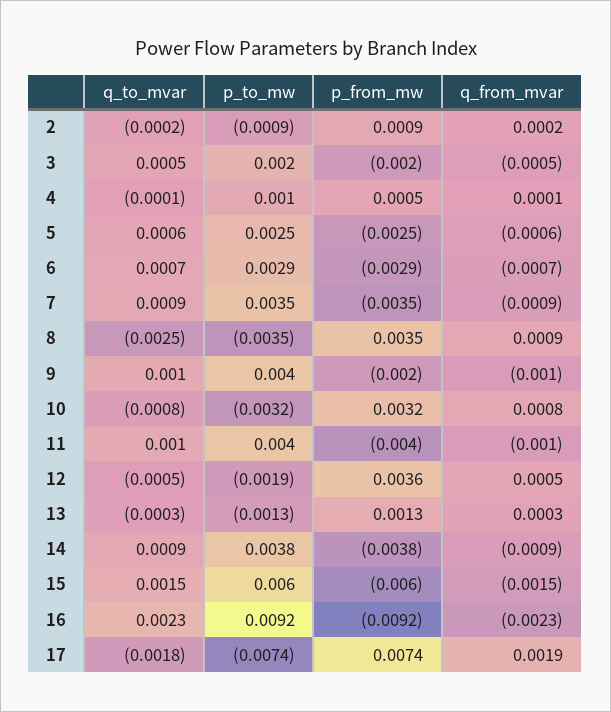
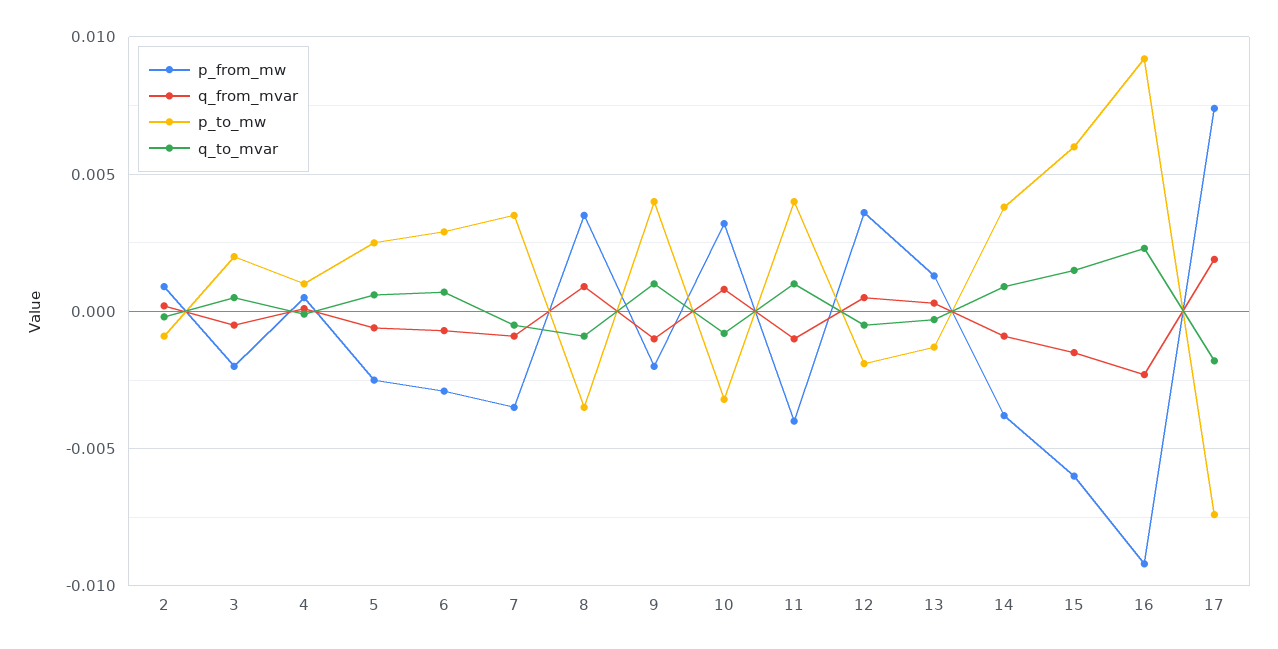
  {
    "q_to_mvar": {
      "2": -0.0002,
      "3": 0.0005,
      "4": -0.0001,
      "5": 0.0006,
      "6": 0.0007,
-     "7": 0.0009,
+     "7": -0.0005,
-     "8": -0.0025,
+     "8": -0.001,
      "9": 0.001,
      "10": -0.0008,
      "11": 0.001,
      "12": -0.0005,
      "13": -0.0003,
      "14": 0.0009,
      "15": 0.0015,
      "16": 0.0023,
      "17": -0.0018
    },
    "p_to_mw": {
      "2": -0.0009,
      "3": 0.002,
      "4": 0.001,
      "5": 0.0025,
      "6": 0.0029,
      "7": 0.0035,
      "8": -0.0035,
      "9": 0.004,
      "10": -0.0032,
      "11": 0.004,
      "12": -0.0019,
      "13": -0.0013,
      "14": 0.0038,
      "15": 0.006,
      "16": 0.0092,
      "17": -0.0074
    },
    "p_from_mw": {
      "2": 0.0009,
      "3": -0.002,
      "4": 0.0005,
      "5": -0.0025,
      "6": -0.0029,
      "7": -0.0035,
      "8": 0.0035,
      "9": -0.002,
      "10": 0.0032,
      "11": -0.004,
      "12": 0.0036,
      "13": 0.0013,
      "14": -0.0038,
      "15": -0.006,
      "16": -0.0092,
      "17": 0.0074
    },
    "q_from_mvar": {
      "2": 0.0002,
      "3": -0.0005,
      "4": 0.0001,
      "5": -0.0006,
      "6": -0.0007,
      "7": -0.0009,
      "8": 0.0009,
      "9": -0.001,
      "10": 0.0008,
      "11": -0.001,
      "12": 0.0005,
      "13": 0.0003,
      "14": -0.0009,
      "15": -0.0015,
      "16": -0.0023,
      "17": 0.0019
    }
  }

